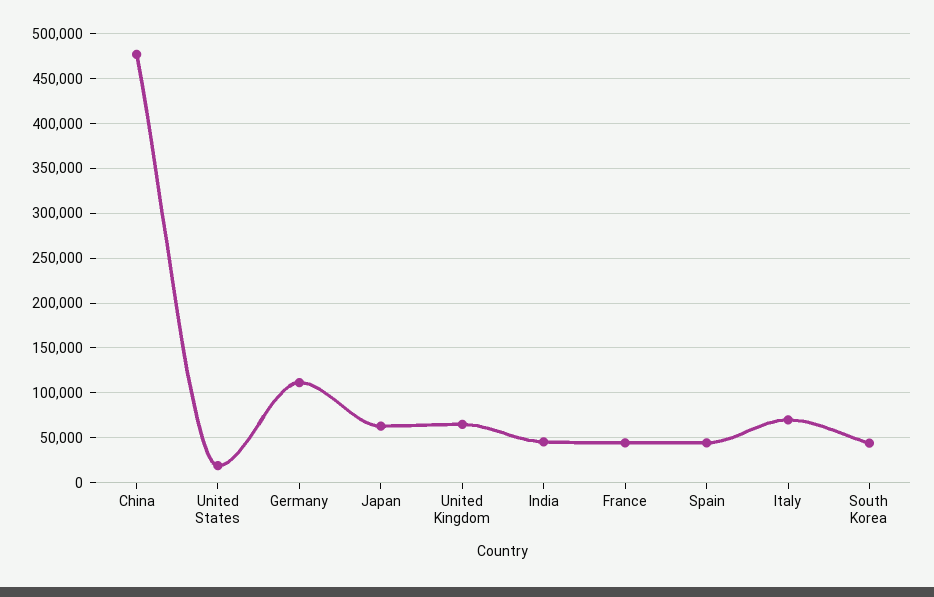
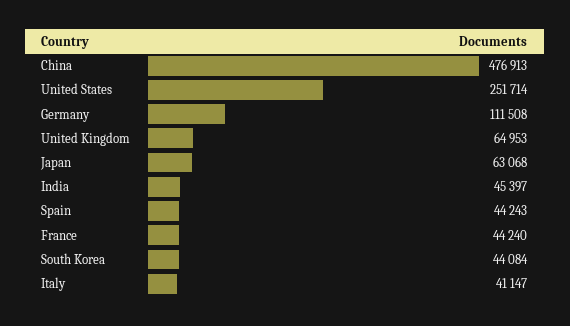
  {
    "China": 476913,
-   "United States": 20000,
+   "United States": 251714,
    "Germany": 111508,
    "Japan": 63068,
    "United Kingdom": 64953,
    "India": 45397,
    "France": 44240,
    "Spain": 44243,
-   "Italy": 70000,
+   "Italy": 41147,
    "South Korea": 44084
  }

